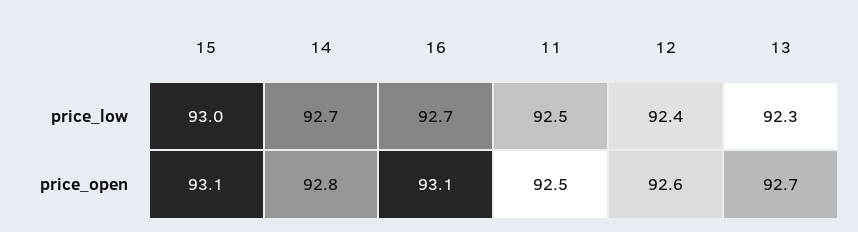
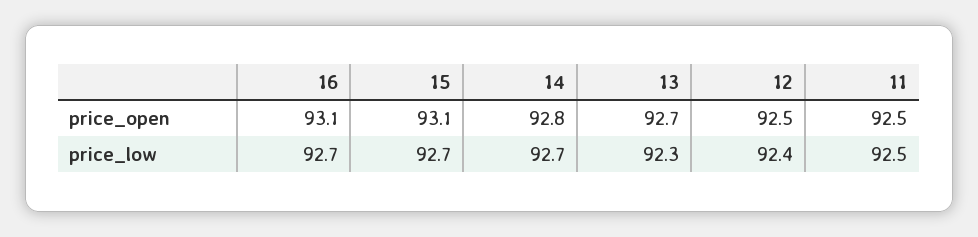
  {
    "15": {
-     "price_low": 93,
+     "price_low": 92.7,
      "price_open": 93.1
    },
    "14": {
      "price_low": 92.7,
      "price_open": 92.8
    },
    "16": {
      "price_low": 92.7,
      "price_open": 93.1
    },
    "11": {
      "price_low": 92.5,
      "price_open": 92.5
    },
    "12": {
      "price_low": 92.4,
-     "price_open": 92.6
+     "price_open": 92.5
    },
    "13": {
      "price_low": 92.3,
      "price_open": 92.7
    }
  }

